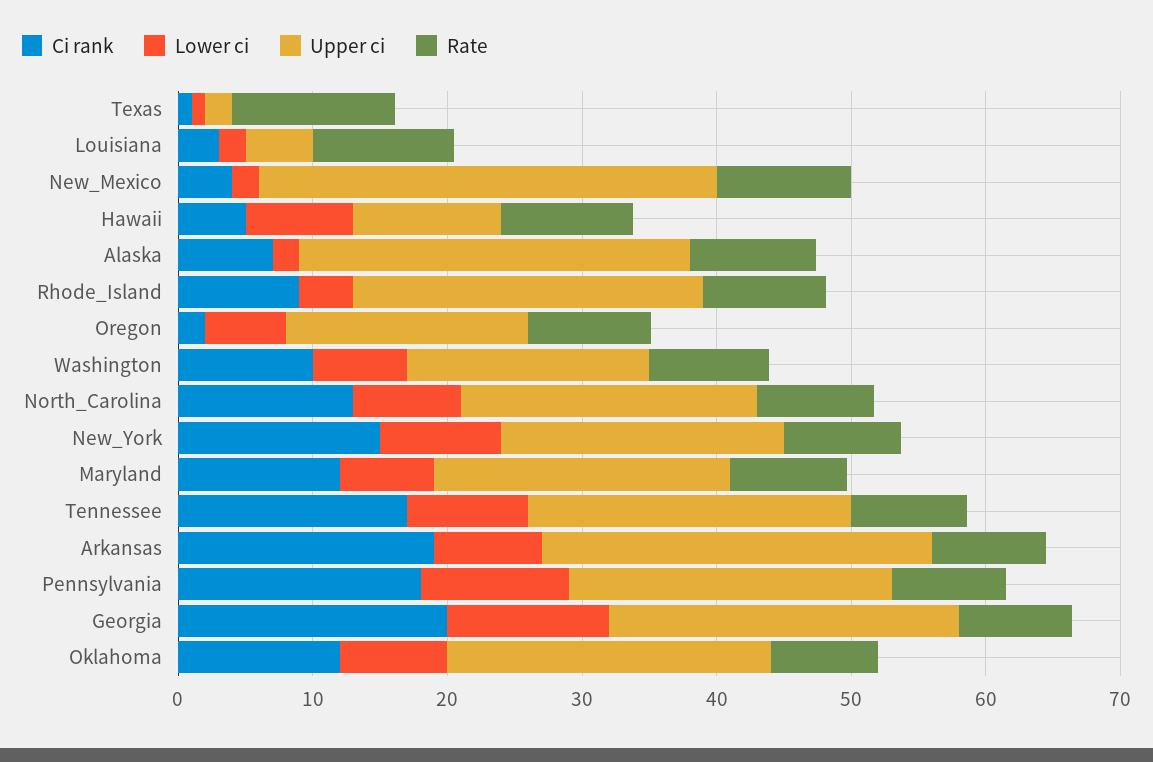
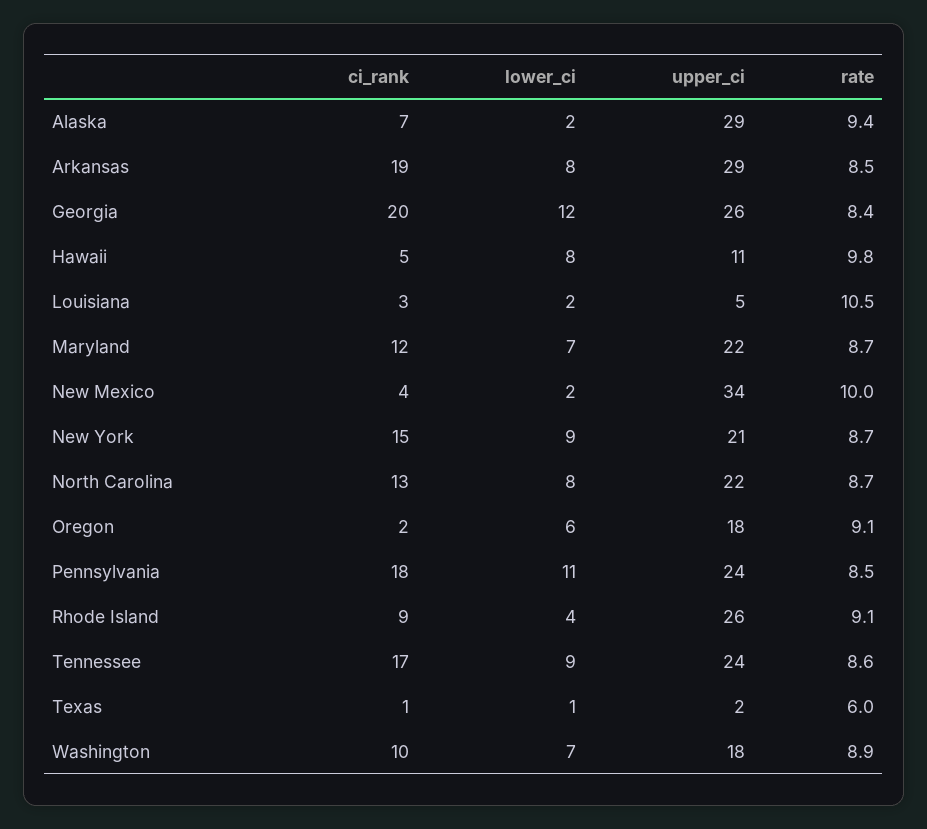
  {
    "Ci rank": {
      "Texas": 1,
      "Louisiana": 3,
      "New_Mexico": 4,
      "Hawaii": 5,
      "Alaska": 7,
      "Rhode_Island": 9,
      "Oregon": 2,
      "Washington": 10,
      "North_Carolina": 13,
      "New_York": 15,
      "Maryland": 12,
      "Tennessee": 17,
      "Arkansas": 19,
      "Pennsylvania": 18,
-     "Georgia": 20,
+     "Georgia": 20
-     "Oklahoma": 12
    },
    "Lower ci": {
      "Texas": 1,
      "Louisiana": 2,
      "New_Mexico": 2,
      "Hawaii": 8,
      "Alaska": 2,
      "Rhode_Island": 4,
      "Oregon": 6,
      "Washington": 7,
      "North_Carolina": 8,
      "New_York": 9,
      "Maryland": 7,
      "Tennessee": 9,
      "Arkansas": 8,
      "Pennsylvania": 11,
-     "Georgia": 12,
+     "Georgia": 12
-     "Oklahoma": 8
    },
    "Upper ci": {
      "Texas": 2,
      "Louisiana": 5,
      "New_Mexico": 34,
      "Hawaii": 11,
      "Alaska": 29,
      "Rhode_Island": 26,
      "Oregon": 18,
      "Washington": 18,
      "North_Carolina": 22,
      "New_York": 21,
      "Maryland": 22,
      "Tennessee": 24,
      "Arkansas": 29,
      "Pennsylvania": 24,
-     "Georgia": 26,
+     "Georgia": 26
-     "Oklahoma": 24
    },
    "Rate": {
-     "Texas": 12,
+     "Texas": 6,
      "Louisiana": 10.5,
      "New_Mexico": 10,
      "Hawaii": 9.8,
      "Alaska": 9.4,
      "Rhode_Island": 9.1,
      "Oregon": 9.1,
      "Washington": 8.9,
      "North_Carolina": 8.7,
      "New_York": 8.7,
      "Maryland": 8.7,
      "Tennessee": 8.6,
      "Arkansas": 8.5,
      "Pennsylvania": 8.5,
-     "Georgia": 8.4,
+     "Georgia": 8.4
-     "Oklahoma": 8
    }
  }

